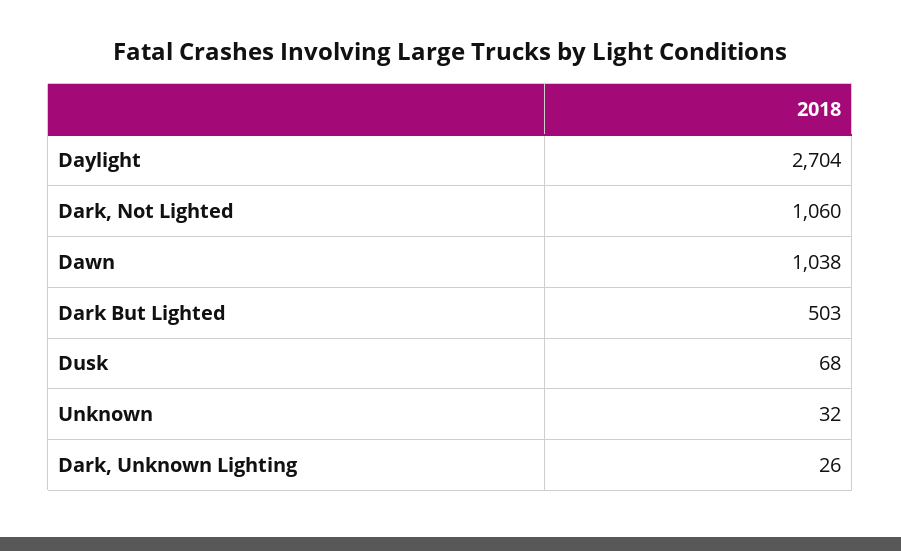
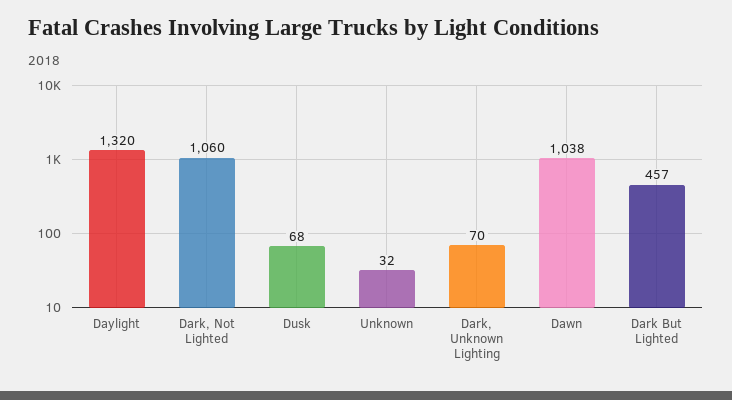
  {
-   "Daylight": 2704,
+   "Daylight": 1320,
    "Dark, Not Lighted": 1060,
    "Dawn": 1038,
-   "Dark But Lighted": 503,
+   "Dark But Lighted": 457,
    "Dusk": 68,
    "Unknown": 32,
-   "Dark, Unknown Lighting": 26
+   "Dark, Unknown Lighting": 70
  }

